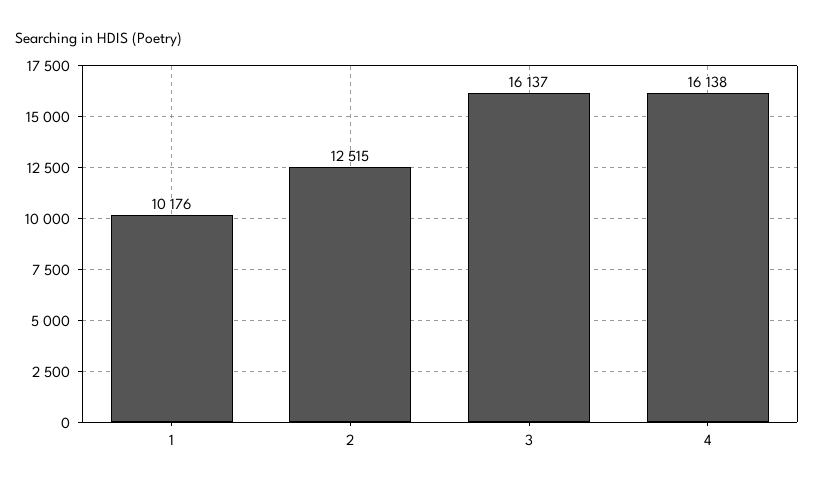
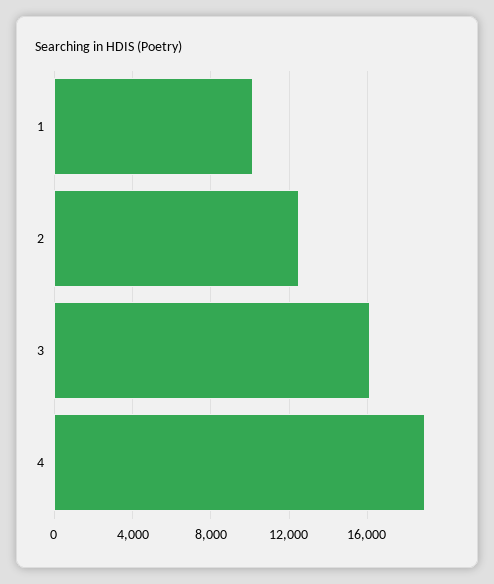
  {
    "1": 10176,
    "2": 12515,
    "3": 16137,
-   "4": 16138
+   "4": 19000
  }

